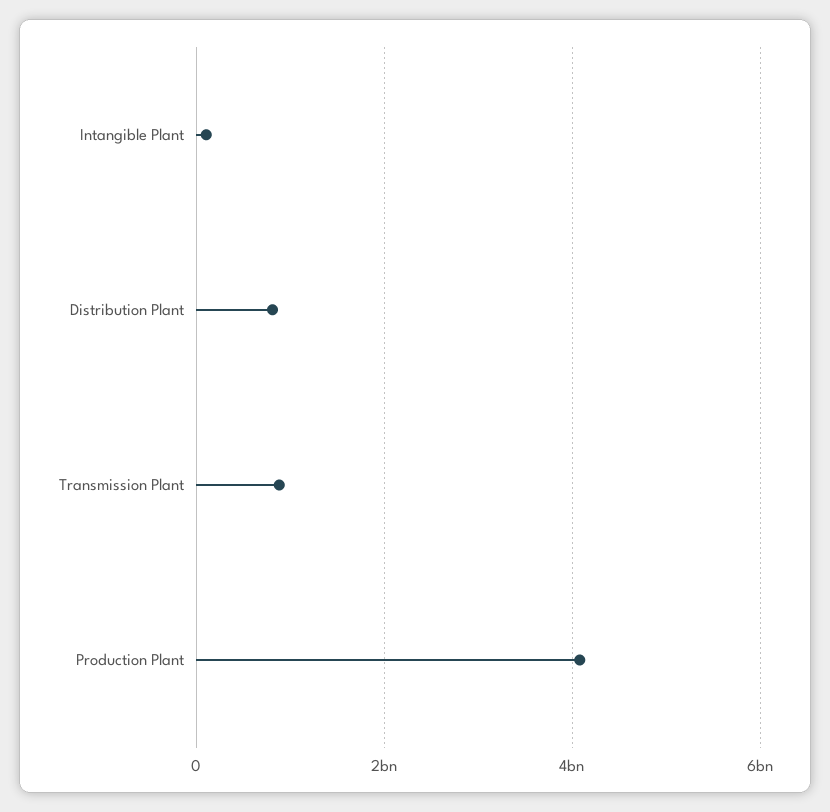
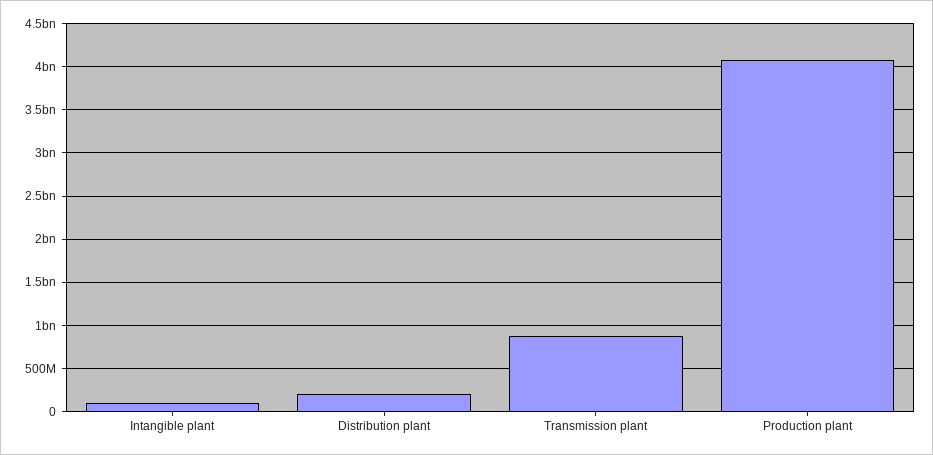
  {
    "Intangible Plant": 100000000,
-   "Distribution Plant": 800000000,
+   "Distribution Plant": 200000000,
    "Transmission Plant": 900000000,
    "Production Plant": 4100000000
  }

